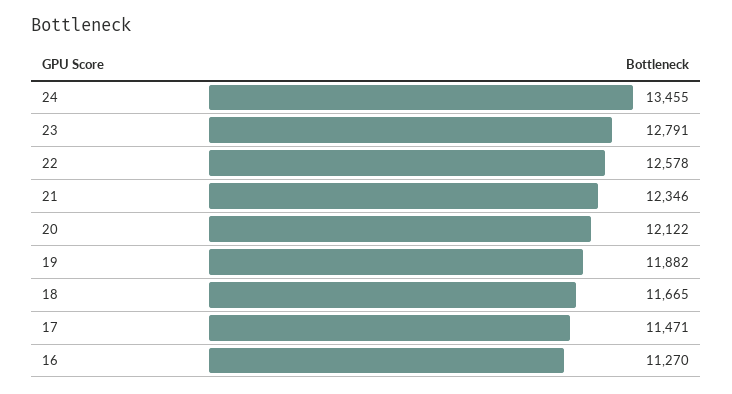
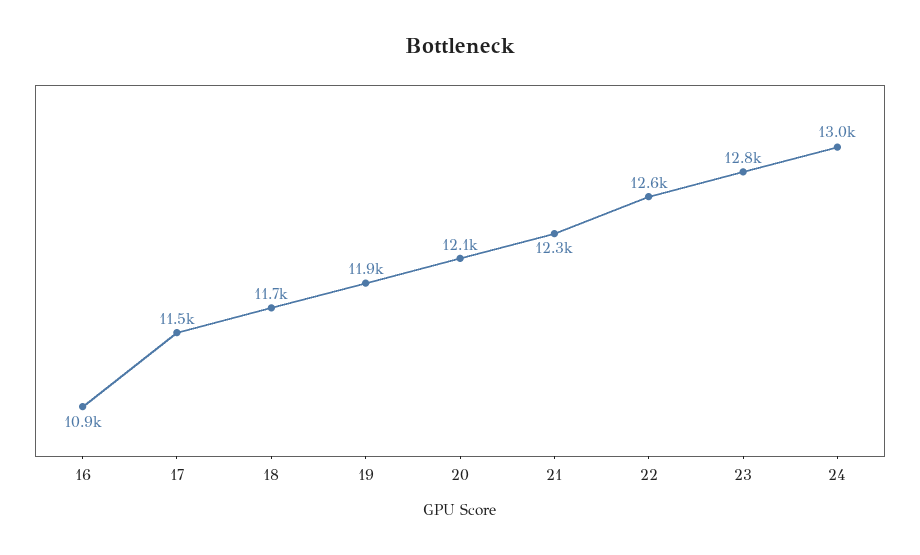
  {
-   "24": 13455,
+   "24": 13000,
    "23": 12791,
    "22": 12578,
    "21": 12346,
    "20": 12122,
    "19": 11882,
    "18": 11665,
    "17": 11471,
-   "16": 11270
+   "16": 10900
  }

